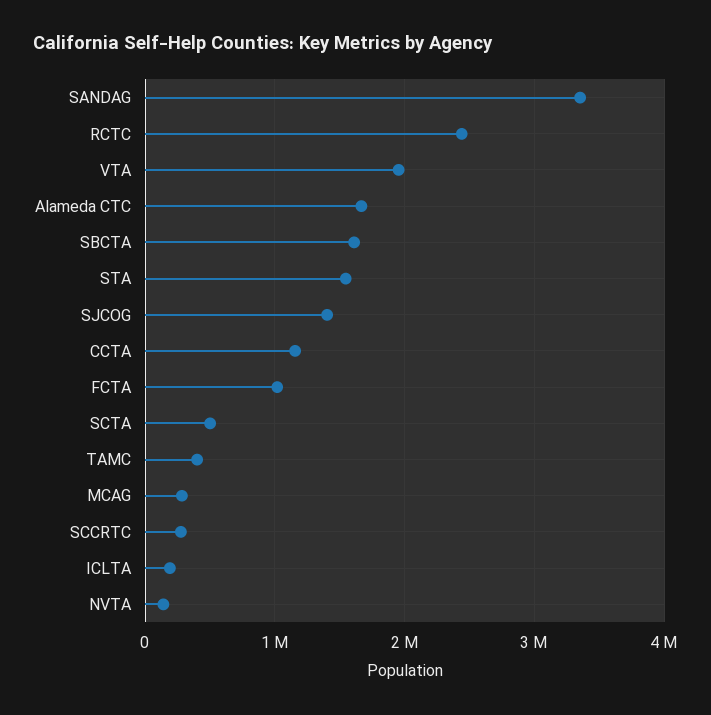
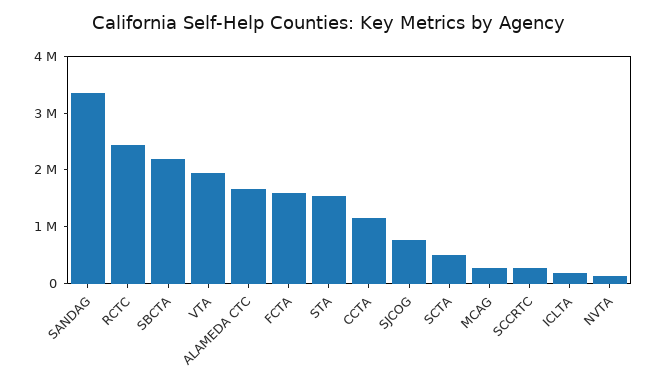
  {
    "SANDAG": 3400000,
    "RCTC": 2400000,
    "VTA": 2000000,
    "Alameda CTC": 1700000,
-   "SBCTA": 1600000,
+   "SBCTA": 2200000,
    "STA": 1500000,
-   "SJCOG": 1400000,
+   "SJCOG": 800000,
    "CCTA": 1200000,
-   "FCTA": 1000000,
+   "FCTA": 1600000,
    "SCTA": 500000,
-   "TAMC": 400000,
    "MCAG": 300000,
    "SCCRTC": 300000,
    "ICLTA": 200000,
    "NVTA": 100000
  }

